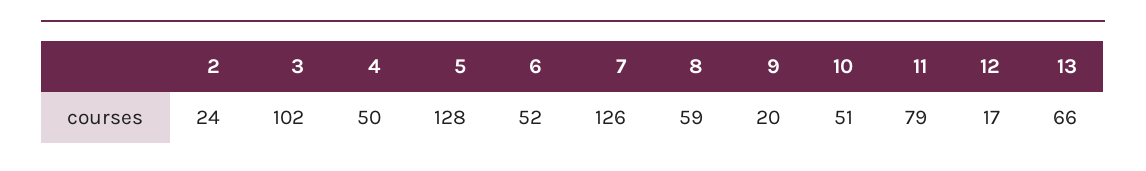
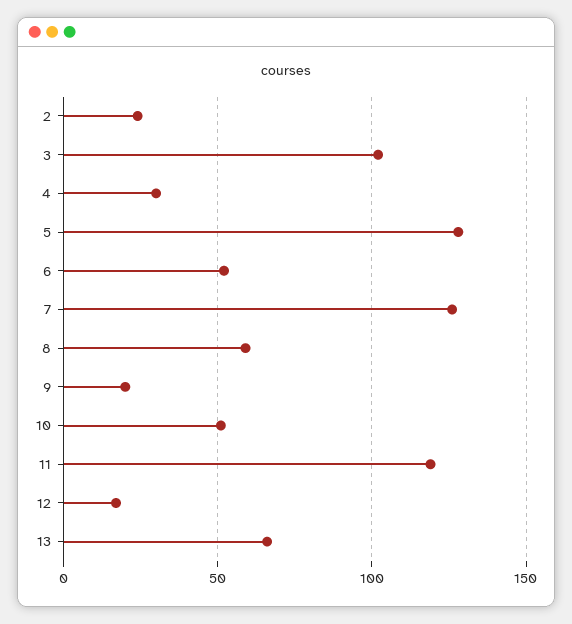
  {
    "2": 24,
    "3": 102,
-   "4": 50,
+   "4": 30,
    "5": 128,
    "6": 52,
    "7": 126,
    "8": 59,
    "9": 20,
    "10": 51,
-   "11": 79,
+   "11": 120,
    "12": 17,
    "13": 66
  }

